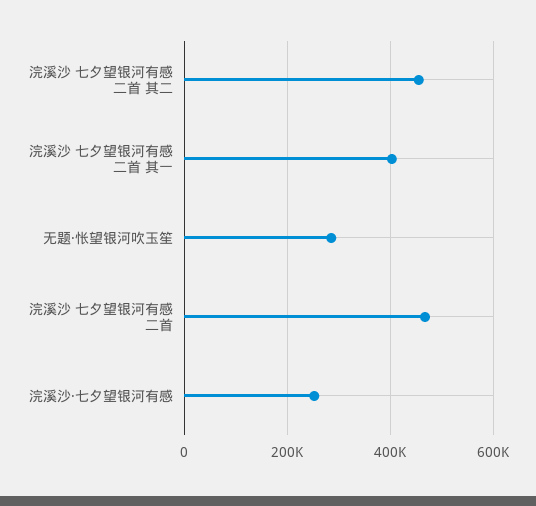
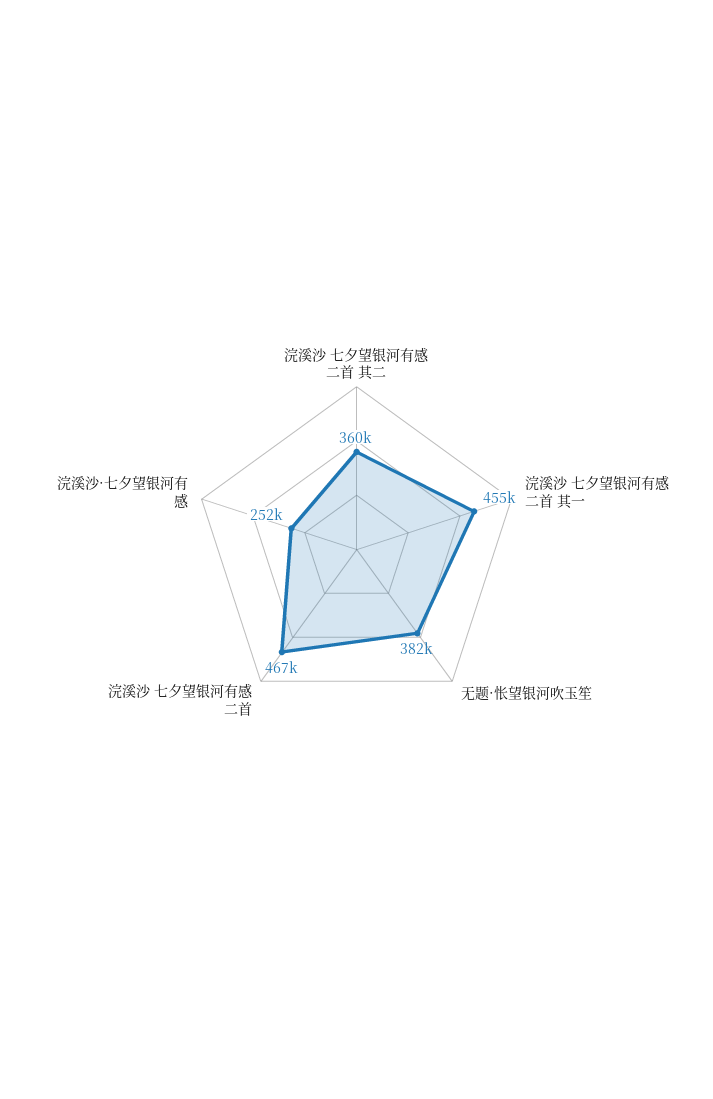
  {
-   "浣溪沙 七夕望银河有感二首 其二": 460000,
+   "浣溪沙 七夕望银河有感二首 其二": 360000,
-   "浣溪沙 七夕望银河有感二首 其一": 400000,
+   "浣溪沙 七夕望银河有感二首 其一": 455000,
-   "无题·怅望银河吹玉笙": 280000,
+   "无题·怅望银河吹玉笙": 382000,
    "浣溪沙 七夕望银河有感二首": 467000,
    "浣溪沙·七夕望银河有感": 252000
  }

